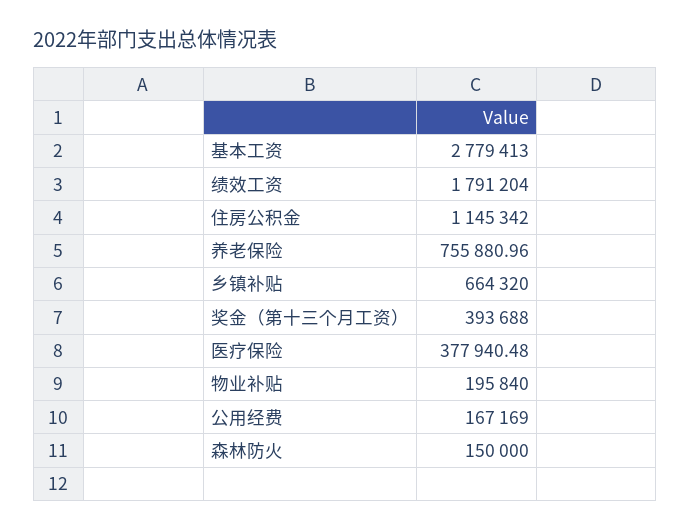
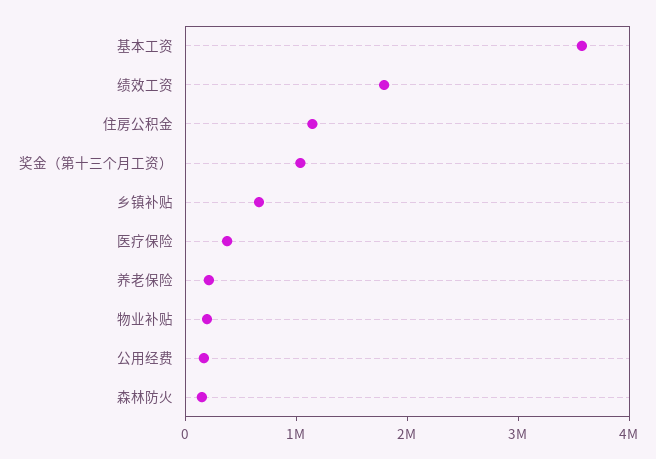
  {
-   "基本工资": 2779413,
+   "基本工资": 3600000,
    "绩效工资": 1791204,
    "住房公积金": 1145342,
-   "养老保险": 755880.96,
+   "养老保险": 200000,
    "乡镇补贴": 664320,
-   "奖金（第十三个月工资）": 393688,
+   "奖金（第十三个月工资）": 1000000,
    "医疗保险": 377940.48,
    "物业补贴": 195840,
    "公用经费": 167169,
    "森林防火": 150000
  }

